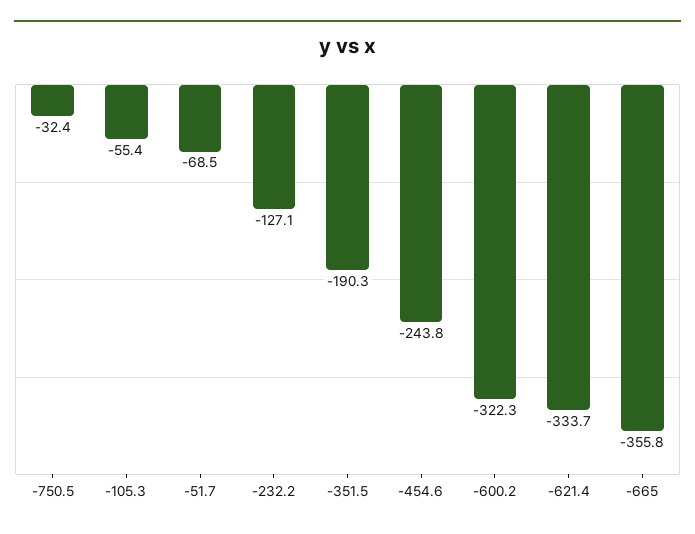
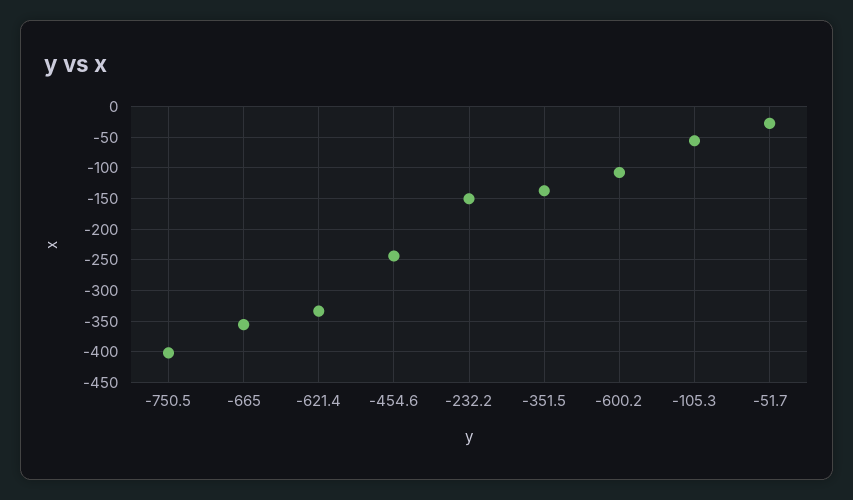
  {
-   "-750.5": -32.4,
+   "-750.5": -400,
    "-105.3": -55.4,
-   "-51.7": -68.5,
+   "-51.7": -30,
-   "-232.2": -127.1,
+   "-232.2": -150,
-   "-351.5": -190.3,
+   "-351.5": -140,
    "-454.6": -243.8,
-   "-600.2": -322.3,
+   "-600.2": -110,
    "-621.4": -333.7,
    "-665": -355.8
  }

